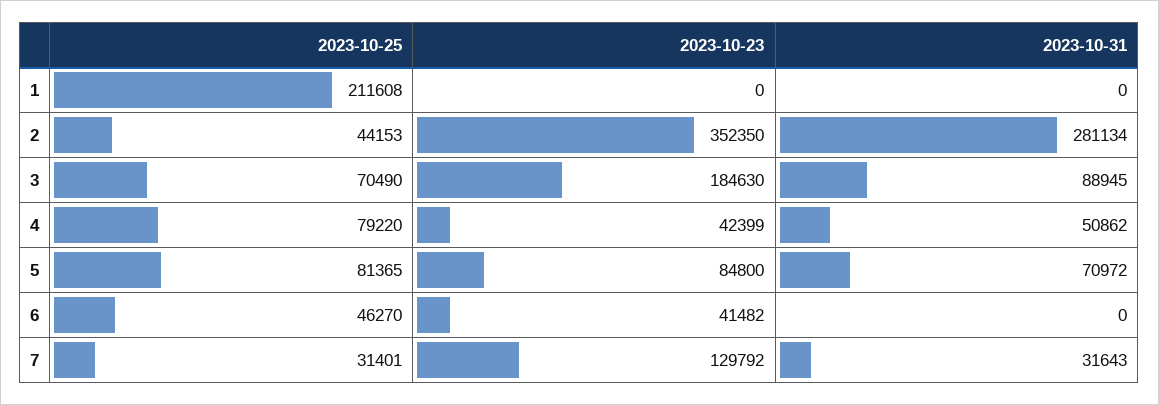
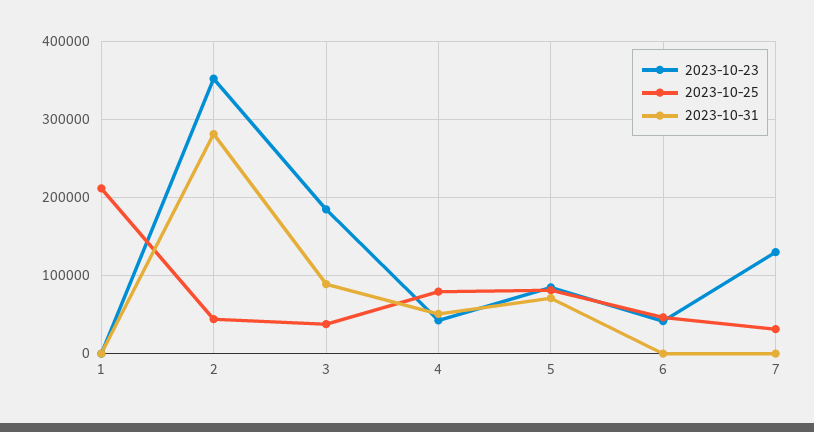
  {
    "2023-10-25": {
      "1": 211608,
      "2": 44153,
-     "3": 70490,
+     "3": 40000,
      "4": 79220,
      "5": 81365,
      "6": 46270,
      "7": 31401
    },
    "2023-10-23": {
      "1": 0,
      "2": 352350,
      "3": 184630,
      "4": 42399,
      "5": 84800,
      "6": 41482,
      "7": 129792
    },
    "2023-10-31": {
      "1": 0,
      "2": 281134,
      "3": 88945,
      "4": 50862,
      "5": 70972,
      "6": 0,
-     "7": 31643
+     "7": 0
    }
  }

